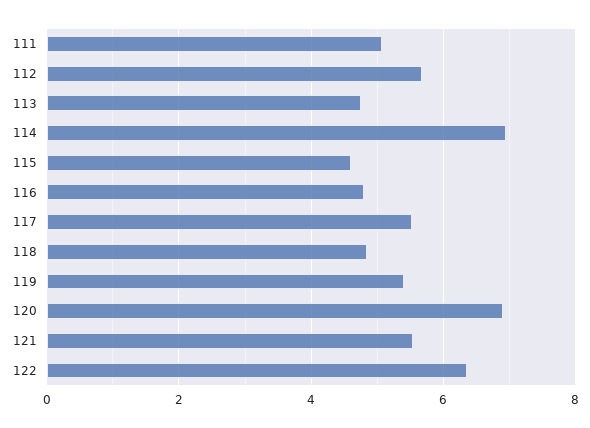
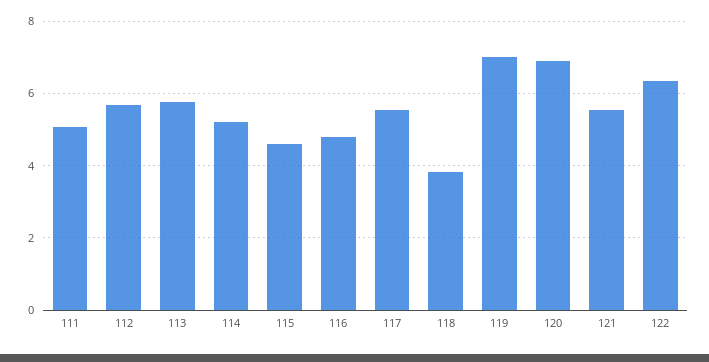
  {
    "111": 5,
    "112": 5.6,
-   "113": 4.8,
+   "113": 5.8,
-   "114": 7,
+   "114": 5.2,
    "115": 4.6,
    "116": 4.8,
    "117": 5.6,
-   "118": 4.8,
+   "118": 3.8,
-   "119": 5.4,
+   "119": 7,
    "120": 7,
    "121": 5.6,
    "122": 6.4
  }

